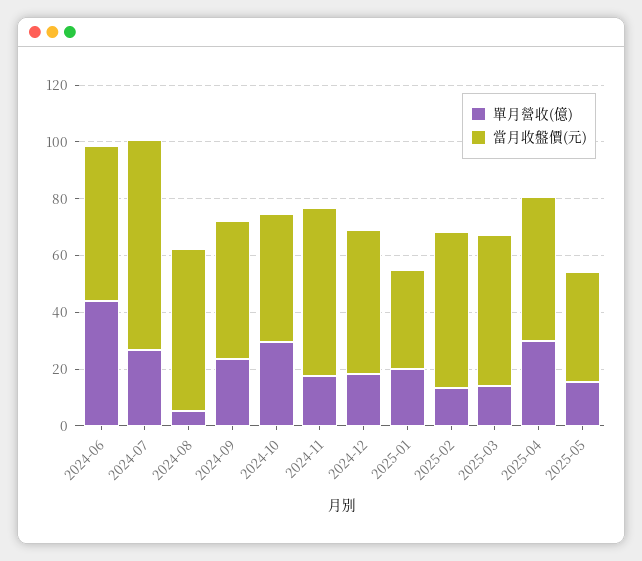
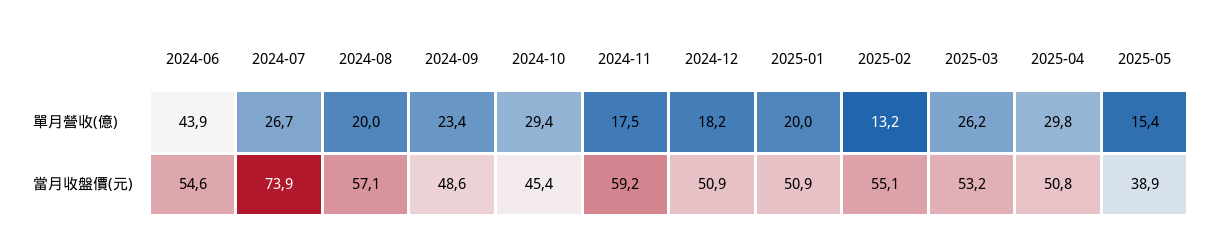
  {
    "單月營收(億)": {
      "2024-06": 43.9,
      "2024-07": 26.7,
-     "2024-08": 5,
+     "2024-08": 20,
      "2024-09": 23.4,
      "2024-10": 29.4,
      "2024-11": 17.5,
      "2024-12": 18.2,
      "2025-01": 20,
      "2025-02": 13.2,
-     "2025-03": 15,
+     "2025-03": 26.2,
      "2025-04": 29.8,
      "2025-05": 15.4
    },
    "當月收盤價(元)": {
      "2024-06": 54.6,
      "2024-07": 73.9,
      "2024-08": 57.1,
      "2024-09": 48.6,
      "2024-10": 45.4,
      "2024-11": 59.2,
      "2024-12": 50.9,
-     "2025-01": 35,
+     "2025-01": 50.9,
      "2025-02": 55.1,
      "2025-03": 53.2,
      "2025-04": 50.8,
      "2025-05": 38.9
    }
  }

